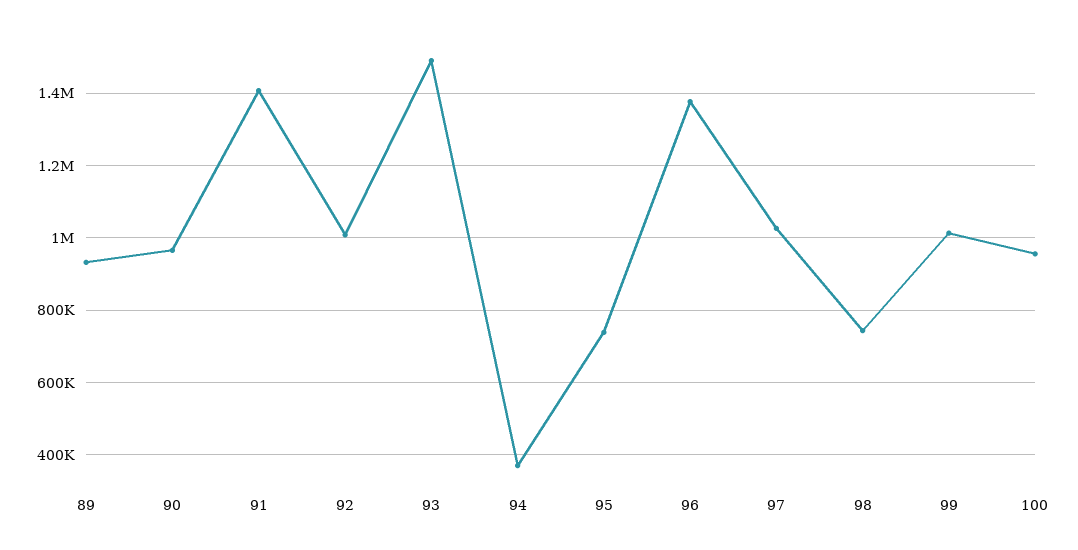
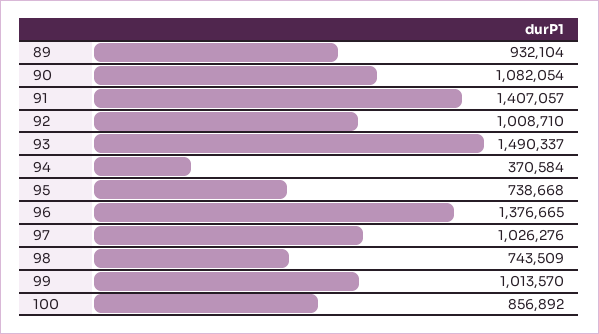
  {
    "89": 932104,
-   "90": 960000,
+   "90": 1082054,
    "91": 1407057,
    "92": 1008710,
    "93": 1490337,
    "94": 370584,
    "95": 738668,
    "96": 1376665,
    "97": 1026276,
    "98": 743509,
    "99": 1013570,
-   "100": 960000
+   "100": 856892
  }

